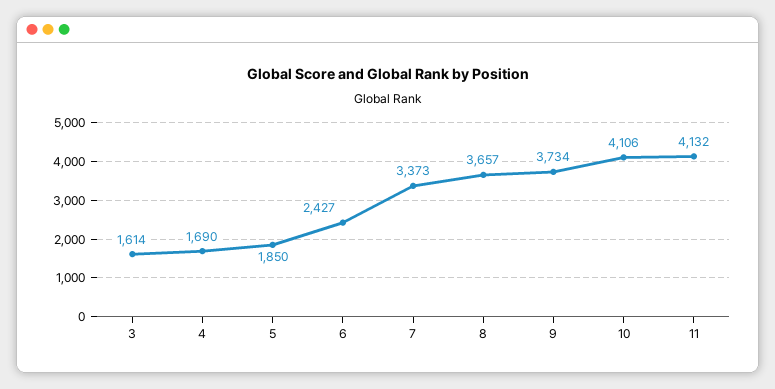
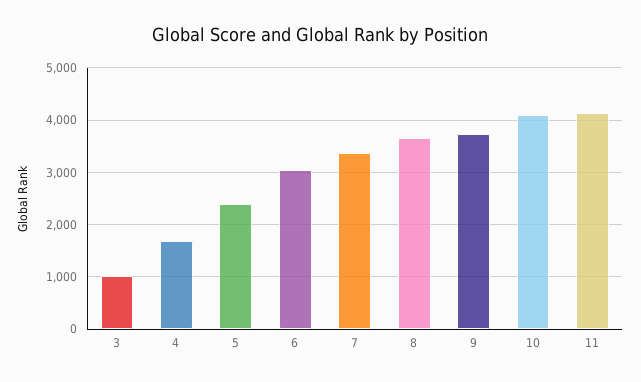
  {
-   "3": 1614,
+   "3": 1000,
    "4": 1690,
-   "5": 1850,
+   "5": 2400,
-   "6": 2427,
+   "6": 3000,
    "7": 3373,
    "8": 3657,
    "9": 3734,
    "10": 4106,
    "11": 4132
  }

